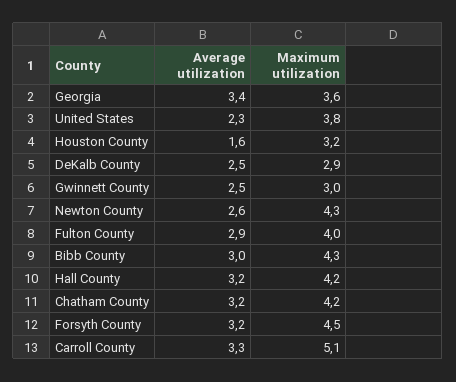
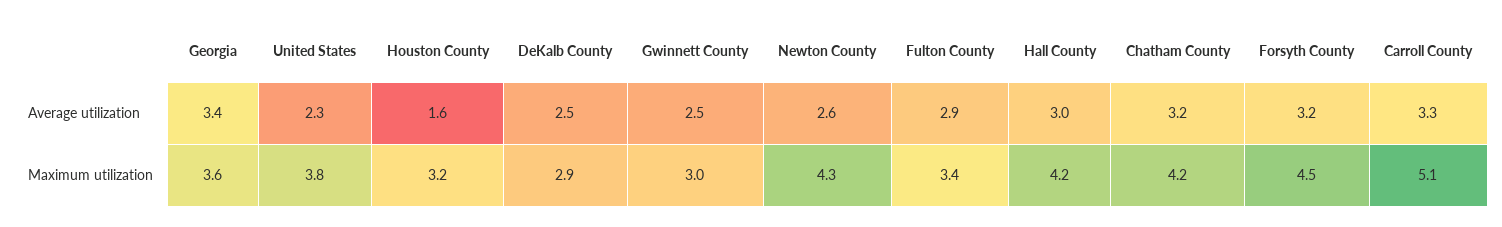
  {
    "Average utilization": {
      "Georgia": 3.4,
      "United States": 2.3,
      "Houston County": 1.6,
      "DeKalb County": 2.5,
      "Gwinnett County": 2.5,
      "Newton County": 2.6,
      "Fulton County": 2.9,
-     "Bibb County": 3,
-     "Hall County": 3.2,
+     "Hall County": 3,
      "Chatham County": 3.2,
      "Forsyth County": 3.2,
      "Carroll County": 3.3
    },
    "Maximum utilization": {
      "Georgia": 3.6,
      "United States": 3.8,
      "Houston County": 3.2,
      "DeKalb County": 2.9,
      "Gwinnett County": 3,
      "Newton County": 4.3,
-     "Fulton County": 4,
+     "Fulton County": 3.4,
-     "Bibb County": 4.3,
      "Hall County": 4.2,
      "Chatham County": 4.2,
      "Forsyth County": 4.5,
      "Carroll County": 5.1
    }
  }

